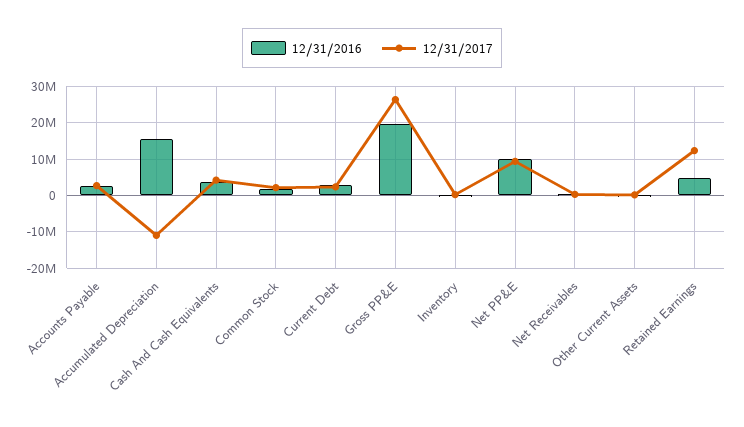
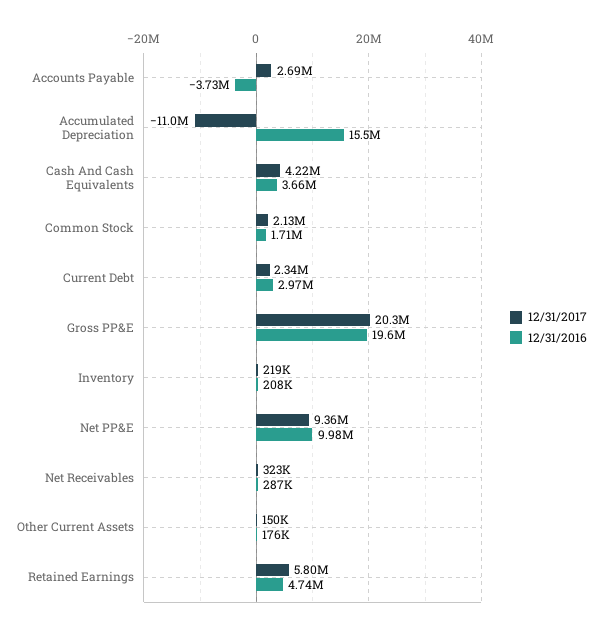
  {
    "12/31/2016": {
-     "Accounts Payable": 2000000,
+     "Accounts Payable": -3730000,
      "Accumulated Depreciation": 15500000,
      "Cash And Cash Equivalents": 3660000,
      "Common Stock": 1710000,
      "Current Debt": 2970000,
      "Gross PP&E": 19600000,
      "Inventory": 208000,
      "Net PP&E": 9980000,
      "Net Receivables": 287000,
      "Other Current Assets": 176000,
      "Retained Earnings": 4740000
    },
    "12/31/2017": {
      "Accounts Payable": 2690000,
      "Accumulated Depreciation": -11000000,
      "Cash And Cash Equivalents": 4220000,
      "Common Stock": 2130000,
      "Current Debt": 2340000,
-     "Gross PP&E": 26000000,
+     "Gross PP&E": 20300000,
      "Inventory": 219000,
      "Net PP&E": 9360000,
      "Net Receivables": 323000,
      "Other Current Assets": 150000,
-     "Retained Earnings": 12000000
+     "Retained Earnings": 5800000
    }
  }

